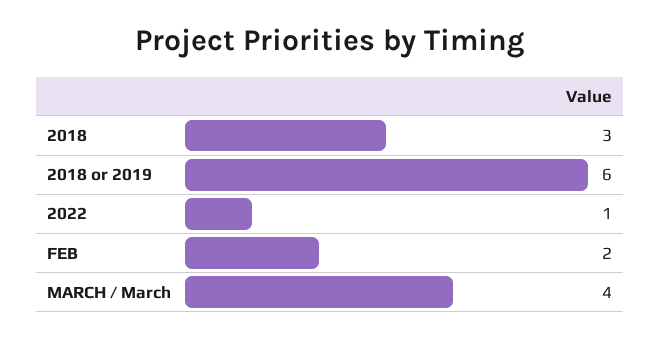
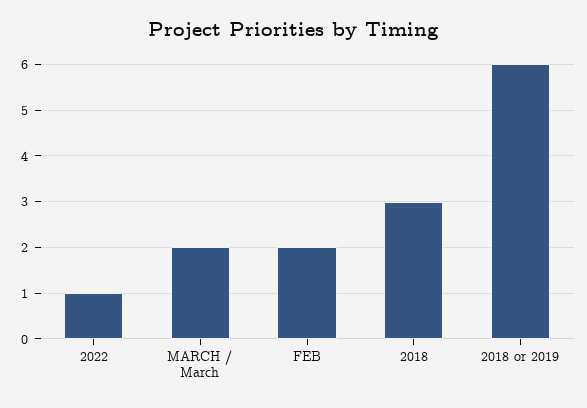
  {
    "2018": 3,
    "2018 or 2019": 6,
    "2022": 1,
    "FEB": 2,
-   "MARCH / March": 4
+   "MARCH / March": 2
  }

